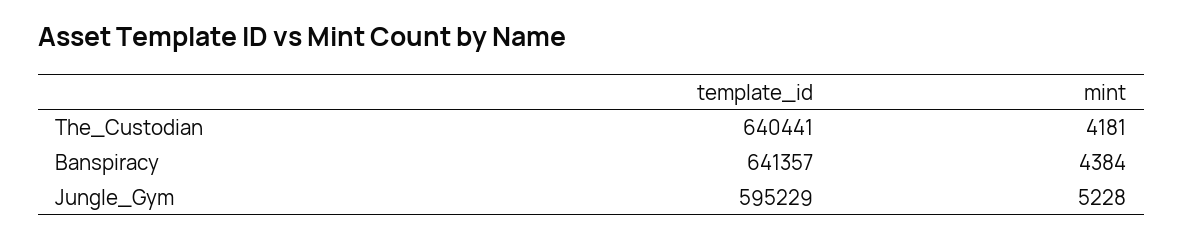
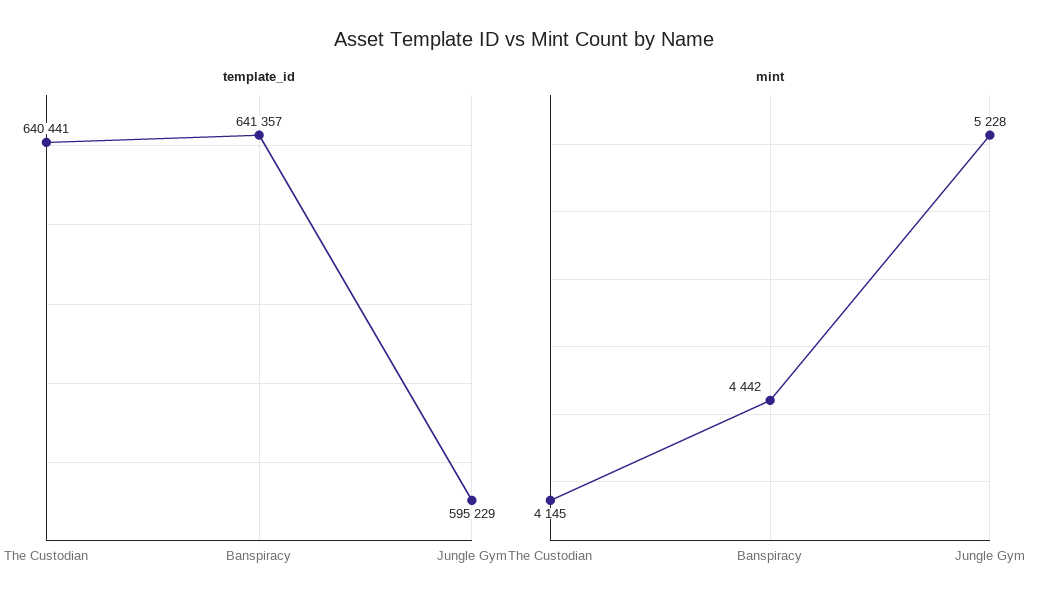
  {
    "template_id": {
      "The_Custodian": 640441,
      "Banspiracy": 641357,
      "Jungle_Gym": 595229
    },
    "mint": {
-     "The_Custodian": 4181,
+     "The_Custodian": 4145,
-     "Banspiracy": 4384,
+     "Banspiracy": 4442,
      "Jungle_Gym": 5228
    }
  }

